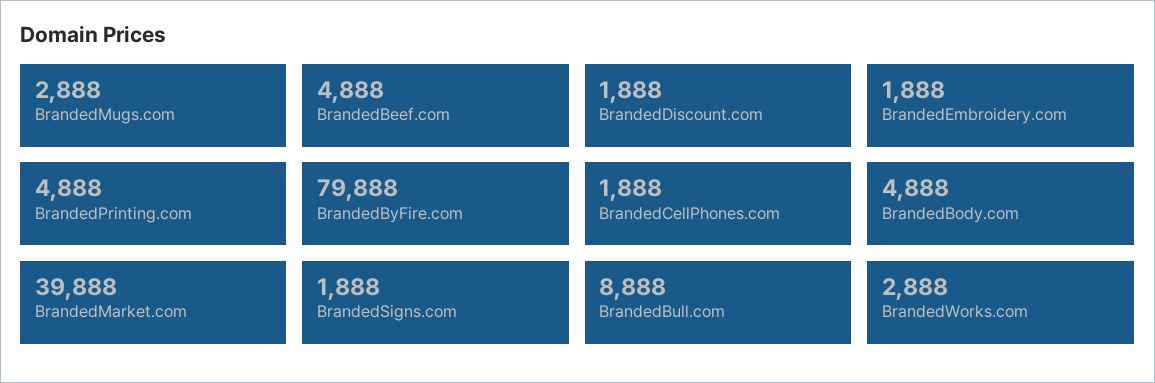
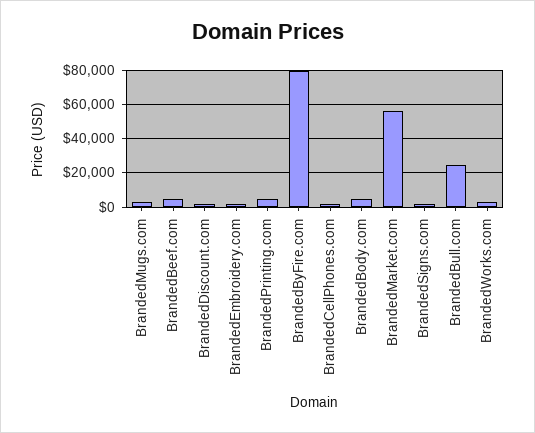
  {
    "BrandedMugs.com": 2888,
    "BrandedBeef.com": 4888,
    "BrandedDiscount.com": 1888,
    "BrandedEmbroidery.com": 1888,
    "BrandedPrinting.com": 4888,
    "BrandedByFire.com": 79888,
    "BrandedCellPhones.com": 1888,
    "BrandedBody.com": 4888,
-   "BrandedMarket.com": 39888,
+   "BrandedMarket.com": 55000,
    "BrandedSigns.com": 1888,
-   "BrandedBull.com": 8888,
+   "BrandedBull.com": 25000,
    "BrandedWorks.com": 2888
  }

